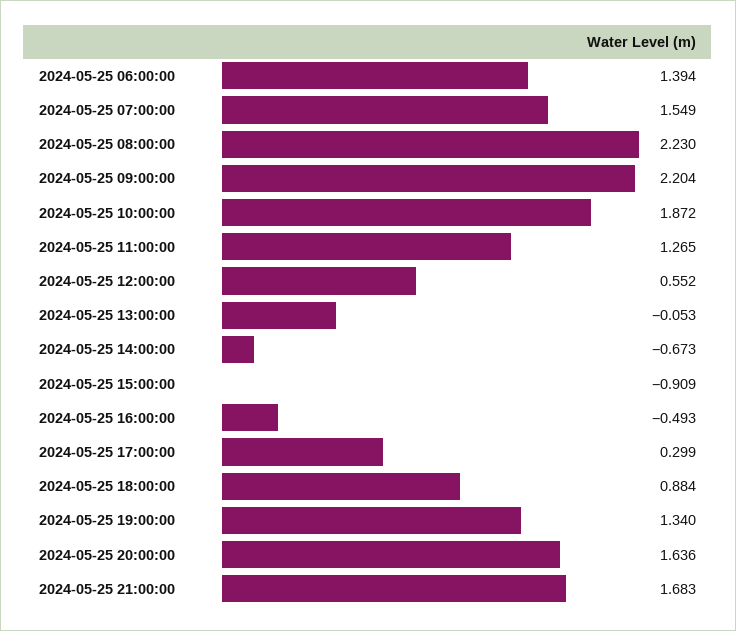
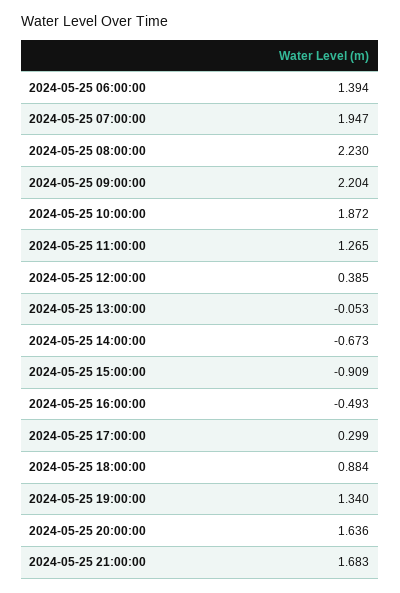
  {
    "2024-05-25 06:00:00": 1.394,
-   "2024-05-25 07:00:00": 1.549,
+   "2024-05-25 07:00:00": 1.947,
    "2024-05-25 08:00:00": 2.23,
    "2024-05-25 09:00:00": 2.204,
    "2024-05-25 10:00:00": 1.872,
    "2024-05-25 11:00:00": 1.265,
-   "2024-05-25 12:00:00": 0.552,
+   "2024-05-25 12:00:00": 0.385,
    "2024-05-25 13:00:00": -0.053,
    "2024-05-25 14:00:00": -0.673,
    "2024-05-25 15:00:00": -0.909,
    "2024-05-25 16:00:00": -0.493,
    "2024-05-25 17:00:00": 0.299,
    "2024-05-25 18:00:00": 0.884,
    "2024-05-25 19:00:00": 1.34,
    "2024-05-25 20:00:00": 1.636,
    "2024-05-25 21:00:00": 1.683
  }

